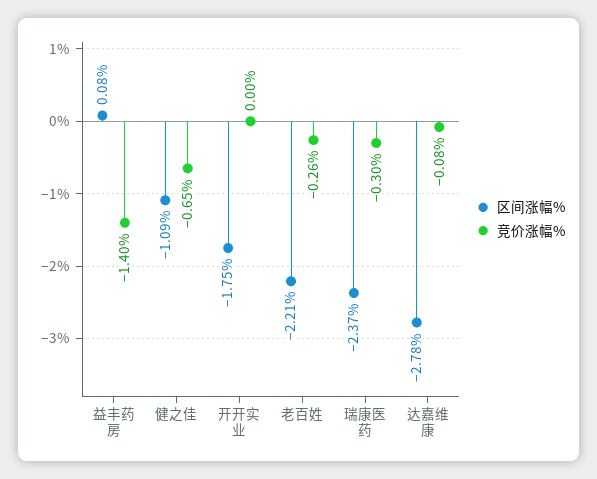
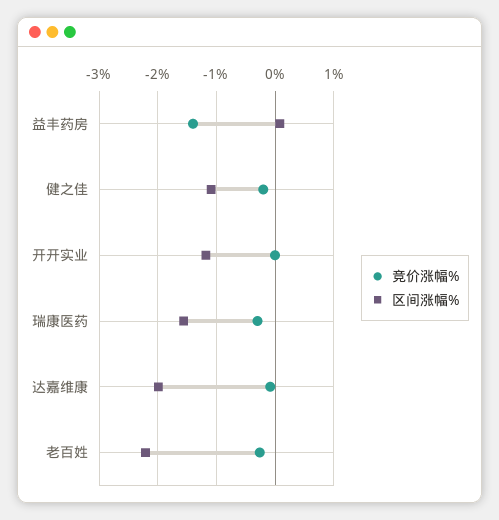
  {
    "区间涨幅%": {
      "益丰药房": 0.08,
      "健之佳": -1.09,
-     "开开实业": -1.75,
+     "开开实业": -1.2,
      "老百姓": -2.21,
-     "瑞康医药": -2.37,
+     "瑞康医药": -1.6,
-     "达嘉维康": -2.78
+     "达嘉维康": -2
    },
    "竞价涨幅%": {
      "益丰药房": -1.4,
-     "健之佳": -0.65,
+     "健之佳": -0.2,
      "开开实业": 0,
      "老百姓": -0.26,
      "瑞康医药": -0.3,
      "达嘉维康": -0.08
    }
  }

